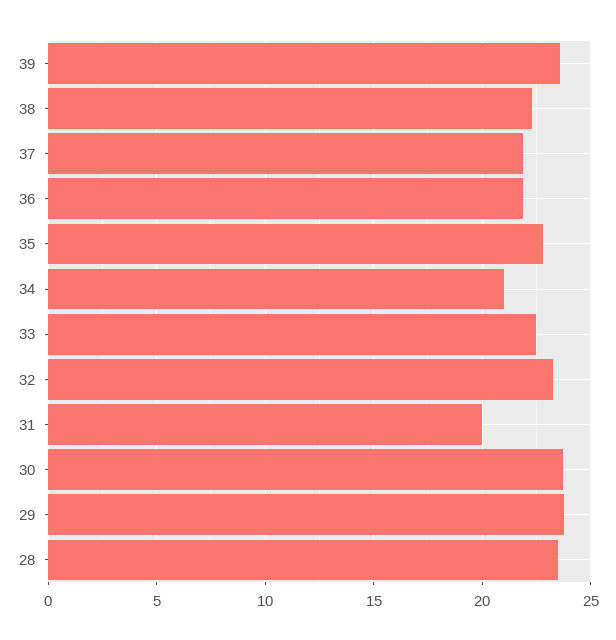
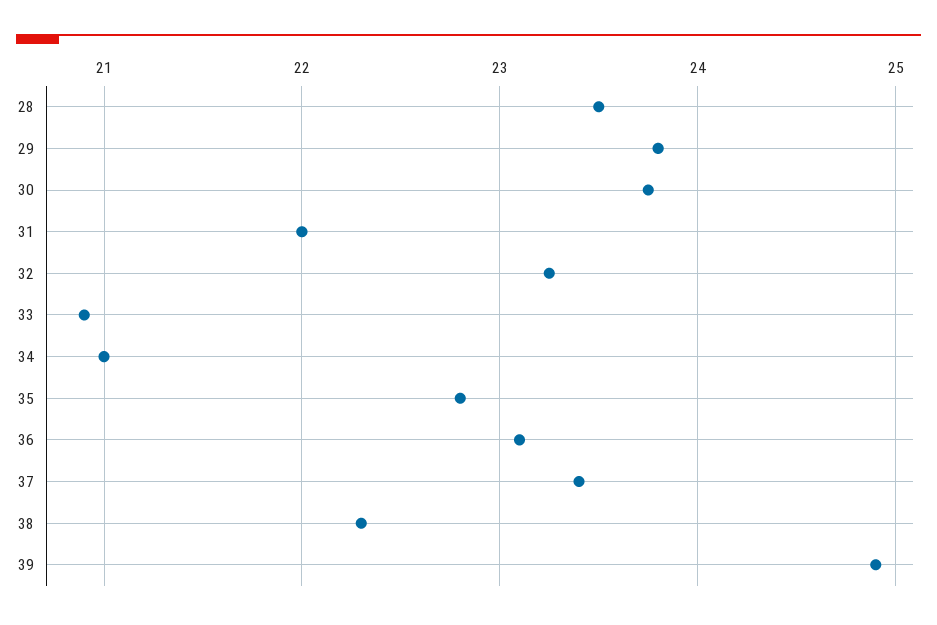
  {
-   "39": 23.5,
+   "39": 24.9,
    "38": 22.3,
-   "37": 22,
+   "37": 23.4,
-   "36": 22,
+   "36": 23.1,
    "35": 22.8,
    "34": 21,
-   "33": 22.5,
+   "33": 20.9,
    "32": 23.3,
-   "31": 20,
+   "31": 22,
    "30": 23.8,
    "29": 23.8,
    "28": 23.5
  }

